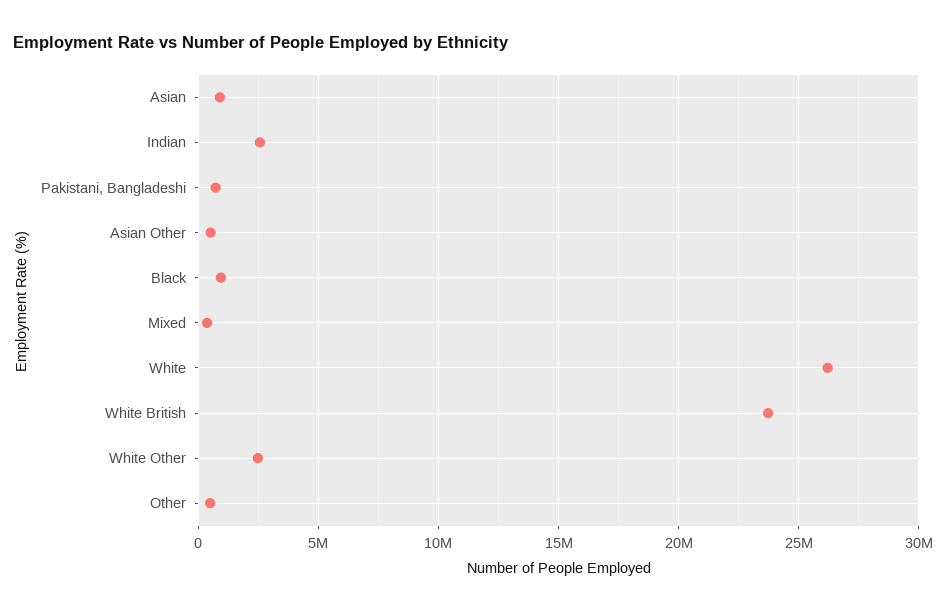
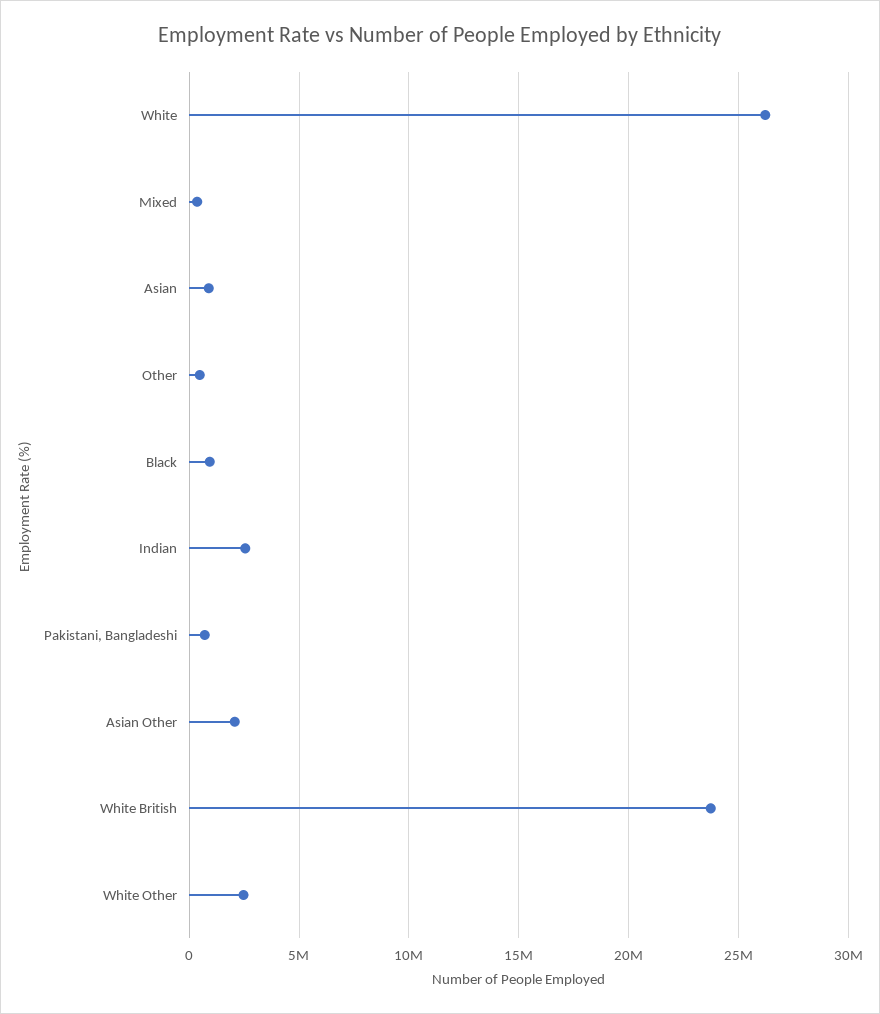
  {
    "Asian": 1000000,
    "Indian": 2500000,
    "Pakistani, Bangladeshi": 500000,
-   "Asian Other": 500000,
+   "Asian Other": 2000000,
    "Black": 1000000,
    "Mixed": 500000,
    "White": 26000000,
    "White British": 23500000,
    "White Other": 2500000,
    "Other": 500000
  }

